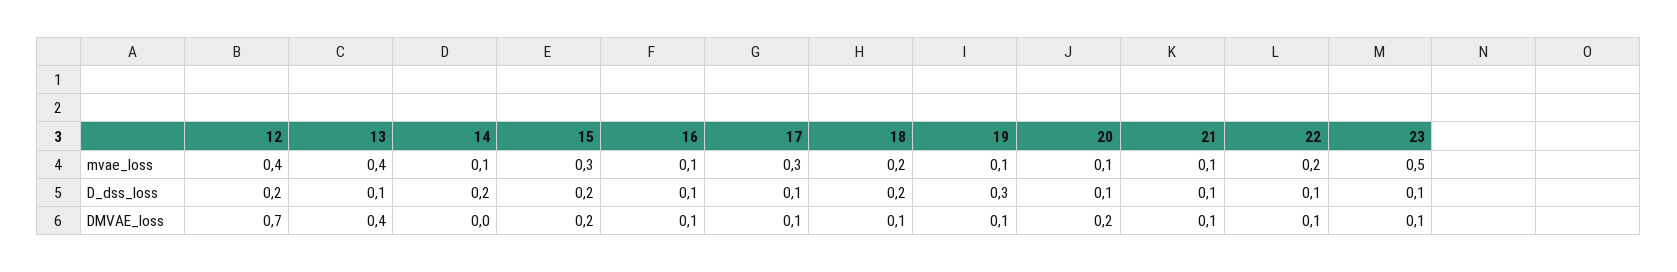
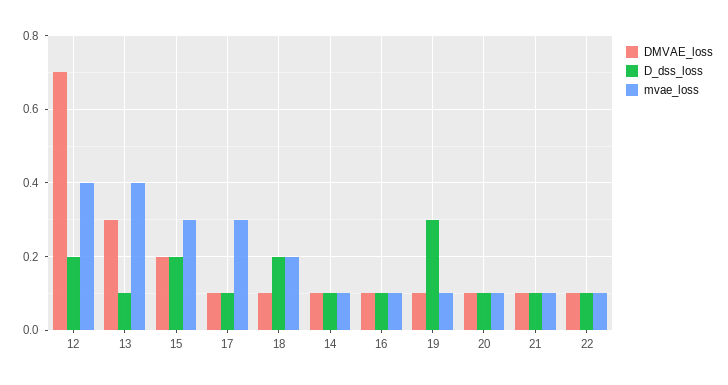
  {
    "mvae_loss": {
      "12": 0.4,
      "13": 0.4,
      "14": 0.1,
      "15": 0.3,
      "16": 0.1,
      "17": 0.3,
      "18": 0.2,
      "19": 0.1,
      "20": 0.1,
      "21": 0.1,
-     "22": 0.2,
+     "22": 0.1
-     "23": 0.5
    },
    "D_dss_loss": {
      "12": 0.2,
      "13": 0.1,
-     "14": 0.2,
+     "14": 0.1,
      "15": 0.2,
      "16": 0.1,
      "17": 0.1,
      "18": 0.2,
      "19": 0.3,
      "20": 0.1,
      "21": 0.1,
-     "22": 0.1,
+     "22": 0.1
-     "23": 0.1
    },
    "DMVAE_loss": {
      "12": 0.7,
-     "13": 0.4,
+     "13": 0.3,
-     "14": 0,
+     "14": 0.1,
      "15": 0.2,
      "16": 0.1,
      "17": 0.1,
      "18": 0.1,
      "19": 0.1,
-     "20": 0.2,
+     "20": 0.1,
      "21": 0.1,
-     "22": 0.1,
+     "22": 0.1
-     "23": 0.1
    }
  }

